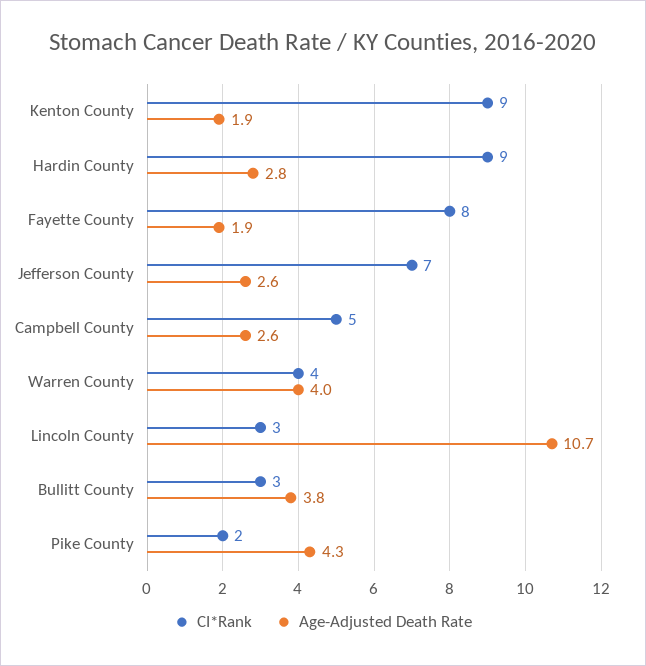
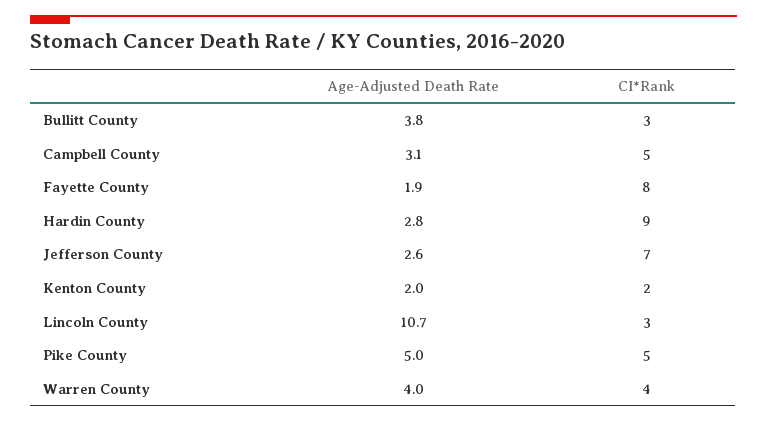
  {
    "CI*Rank": {
-     "Kenton County": 9,
+     "Kenton County": 2,
      "Hardin County": 9,
      "Fayette County": 8,
      "Jefferson County": 7,
      "Campbell County": 5,
      "Warren County": 4,
      "Lincoln County": 3,
      "Bullitt County": 3,
-     "Pike County": 2
+     "Pike County": 5
    },
    "Age-Adjusted Death Rate": {
-     "Kenton County": 1.9,
+     "Kenton County": 2,
      "Hardin County": 2.8,
      "Fayette County": 1.9,
      "Jefferson County": 2.6,
-     "Campbell County": 2.6,
+     "Campbell County": 3.1,
      "Warren County": 4,
      "Lincoln County": 10.7,
      "Bullitt County": 3.8,
-     "Pike County": 4.3
+     "Pike County": 5
    }
  }

